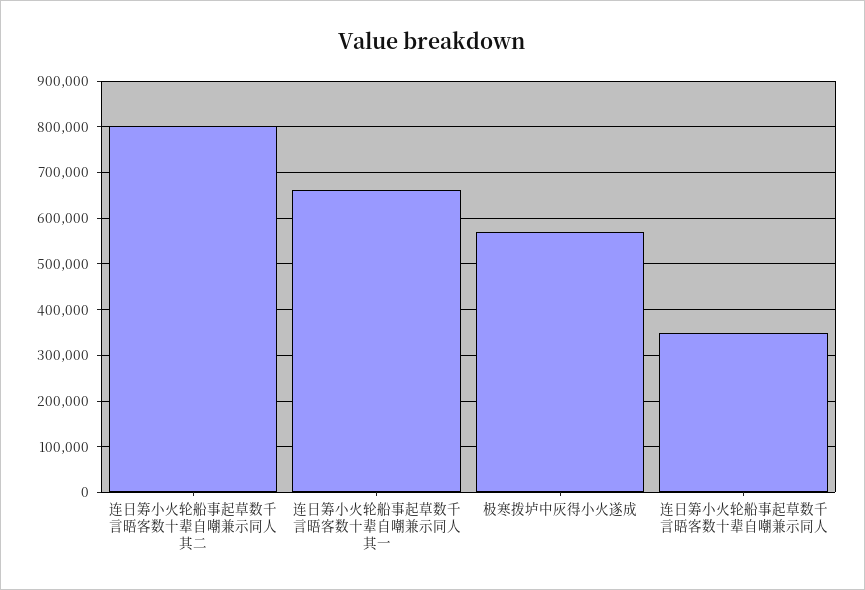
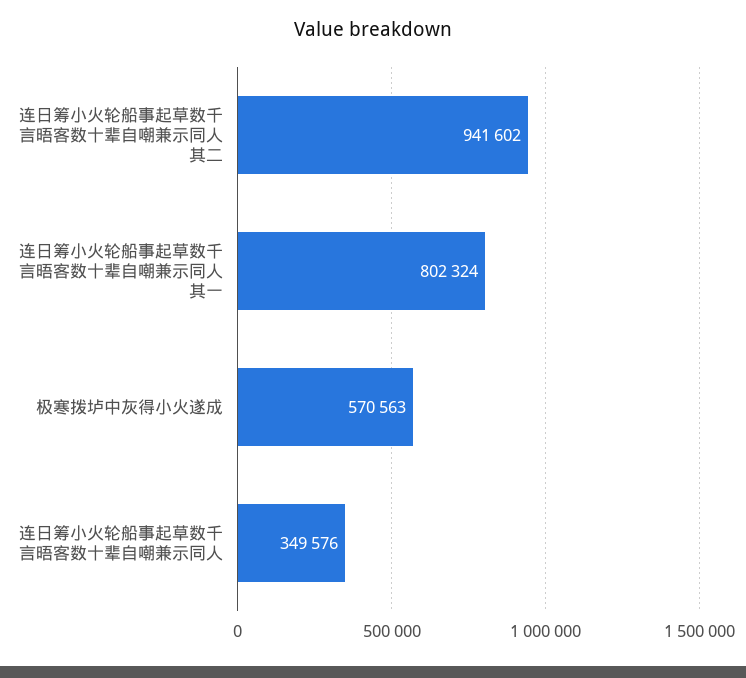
  {
-   "连日筹小火轮船事起草数千言晤客数十辈自嘲兼示同人 其二": 800000,
+   "连日筹小火轮船事起草数千言晤客数十辈自嘲兼示同人 其二": 941602,
-   "连日筹小火轮船事起草数千言晤客数十辈自嘲兼示同人 其一": 660000,
+   "连日筹小火轮船事起草数千言晤客数十辈自嘲兼示同人 其一": 802324,
    "极寒拨垆中灰得小火遂成": 570563,
    "连日筹小火轮船事起草数千言晤客数十辈自嘲兼示同人": 349576
  }

